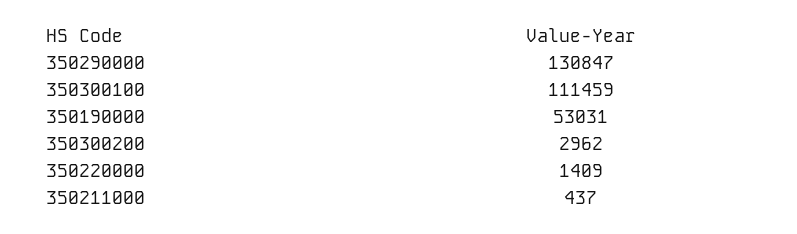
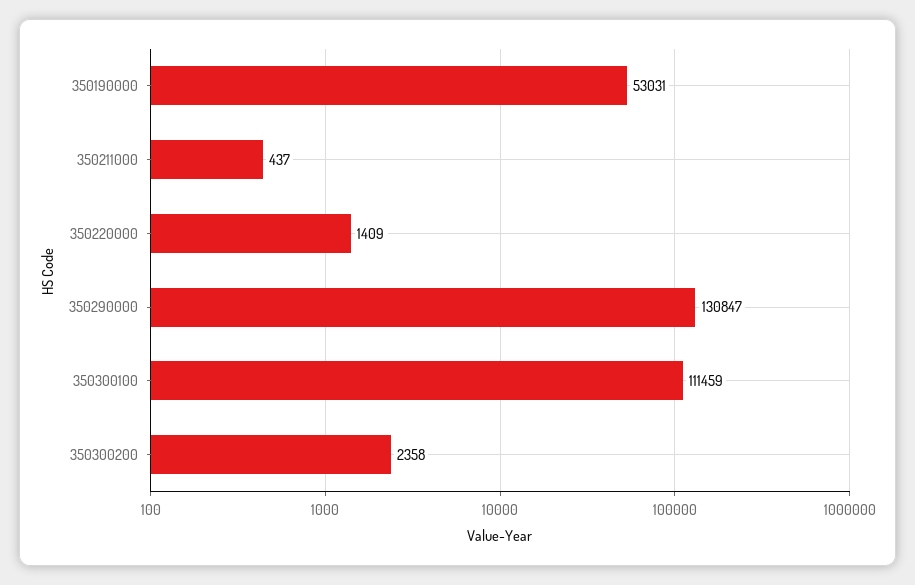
  {
    "350290000": 130847,
    "350300100": 111459,
    "350190000": 53031,
-   "350300200": 2962,
+   "350300200": 2358,
    "350220000": 1409,
    "350211000": 437
  }

